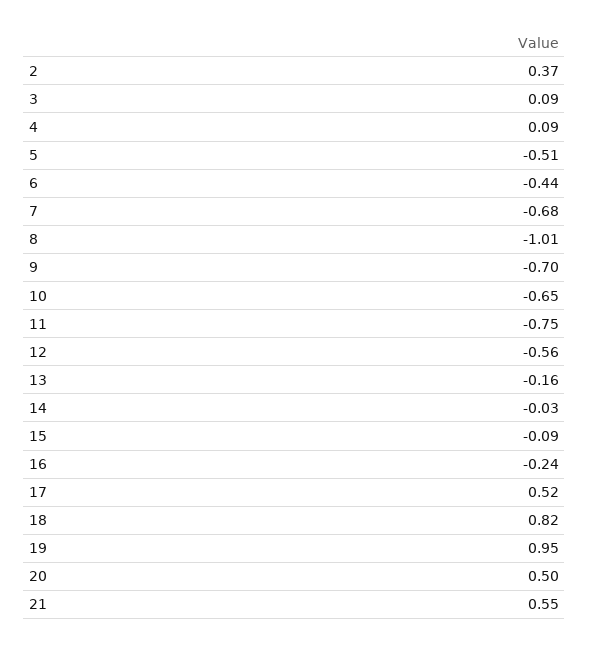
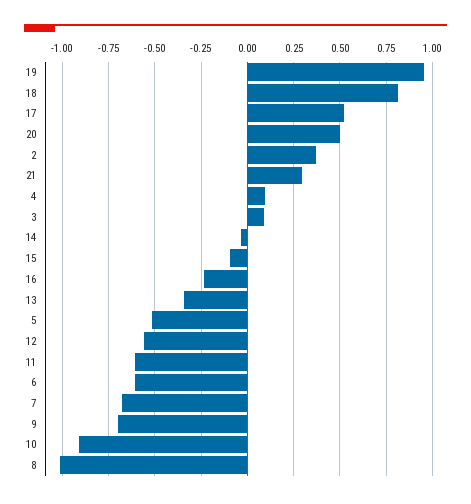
  {
    "2": 0.37,
    "3": 0.09,
    "4": 0.09,
    "5": -0.51,
-   "6": -0.44,
+   "6": -0.6,
    "7": -0.68,
    "8": -1.01,
    "9": -0.7,
-   "10": -0.65,
+   "10": -0.9,
-   "11": -0.75,
+   "11": -0.6,
    "12": -0.56,
-   "13": -0.16,
+   "13": -0.35,
    "14": -0.03,
    "15": -0.09,
    "16": -0.24,
    "17": 0.52,
    "18": 0.82,
    "19": 0.95,
    "20": 0.5,
-   "21": 0.55
+   "21": 0.3
  }

